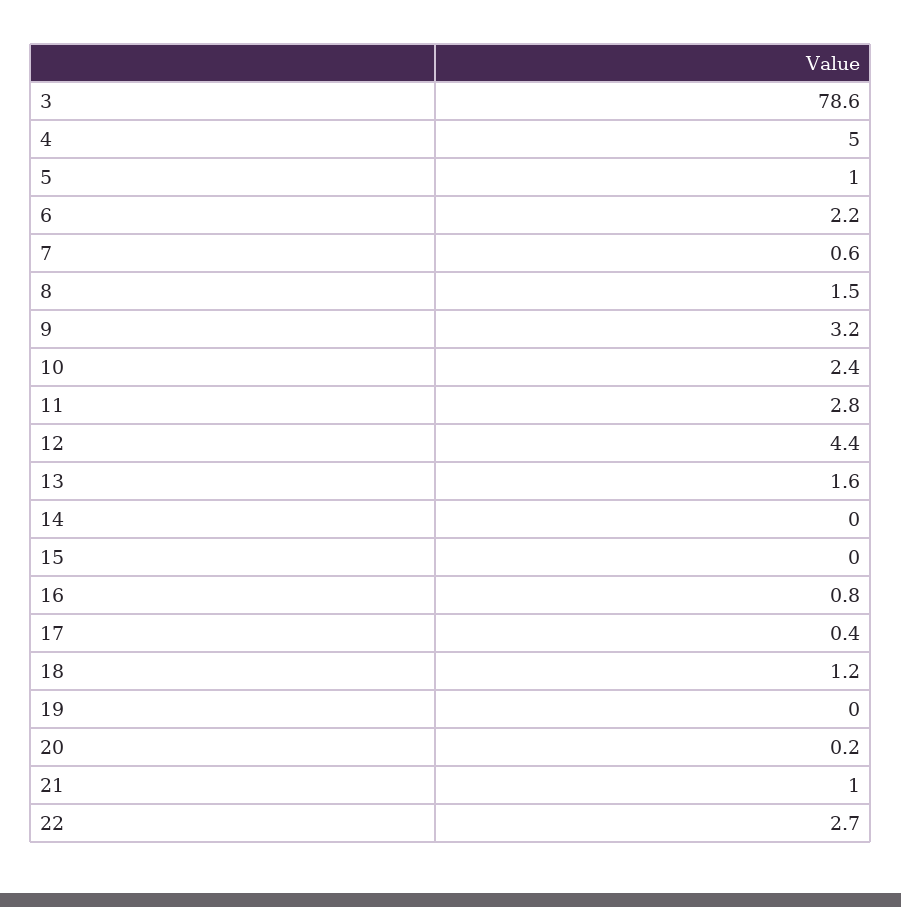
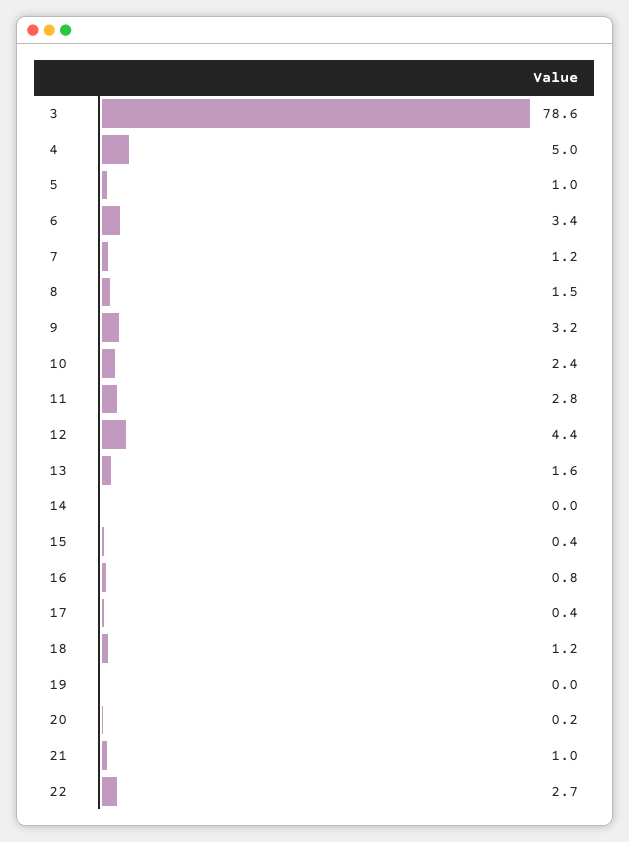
  {
    "3": 78.6,
    "4": 5,
    "5": 1,
-   "6": 2.2,
+   "6": 3.4,
-   "7": 0.6,
+   "7": 1.2,
    "8": 1.5,
    "9": 3.2,
    "10": 2.4,
    "11": 2.8,
    "12": 4.4,
    "13": 1.6,
    "14": 0,
-   "15": 0,
+   "15": 0.4,
    "16": 0.8,
    "17": 0.4,
    "18": 1.2,
    "19": 0,
    "20": 0.2,
    "21": 1,
    "22": 2.7
  }

